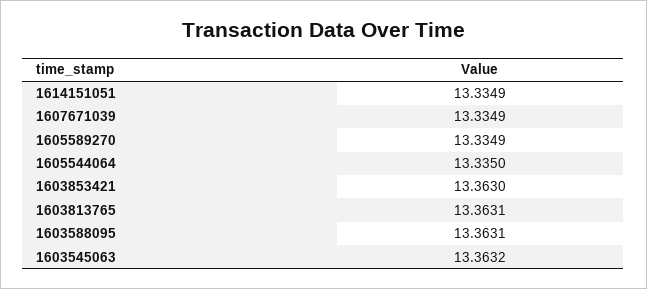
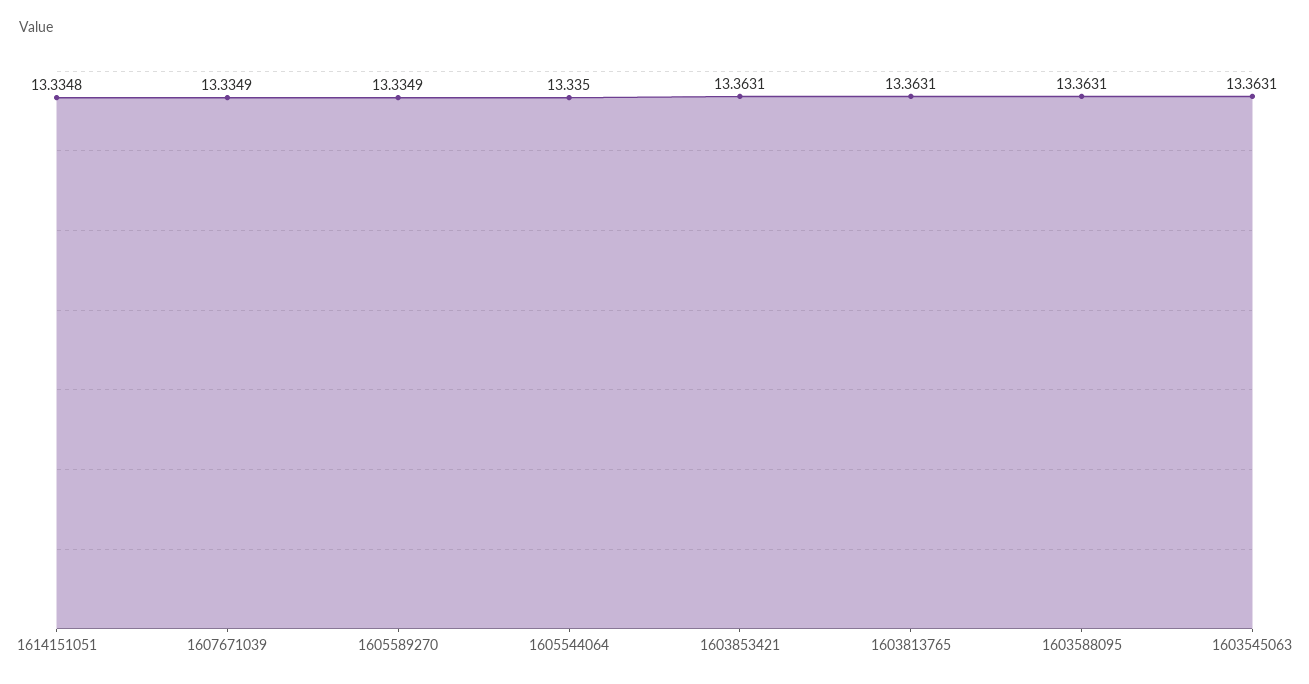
  {
-   "1614151051": 13.3349,
+   "1614151051": 13.3348,
    "1607671039": 13.3349,
    "1605589270": 13.3349,
    "1605544064": 13.335,
-   "1603853421": 13.363,
+   "1603853421": 13.3631,
    "1603813765": 13.3631,
    "1603588095": 13.3631,
-   "1603545063": 13.3632
+   "1603545063": 13.3631
  }

